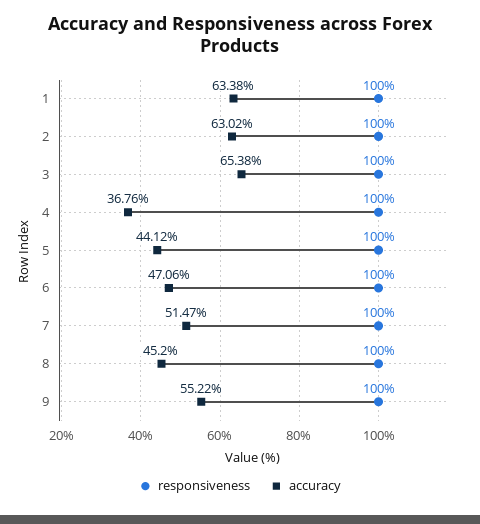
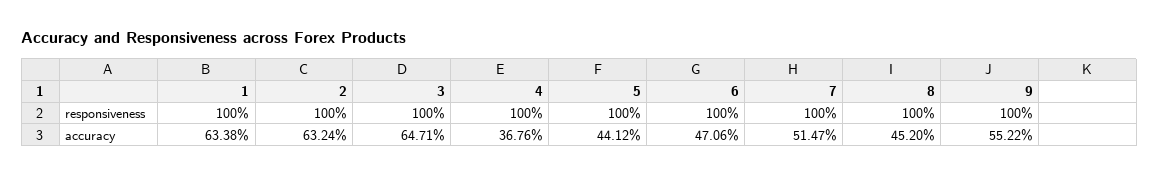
  {
    "responsiveness": {
      "1": 100,
      "2": 100,
      "3": 100,
      "4": 100,
      "5": 100,
      "6": 100,
      "7": 100,
      "8": 100,
      "9": 100
    },
    "accuracy": {
      "1": 63.38,
-     "2": 63.02,
+     "2": 63.24,
-     "3": 65.38,
+     "3": 64.71,
      "4": 36.76,
      "5": 44.12,
      "6": 47.06,
      "7": 51.47,
      "8": 45.2,
      "9": 55.22
    }
  }

